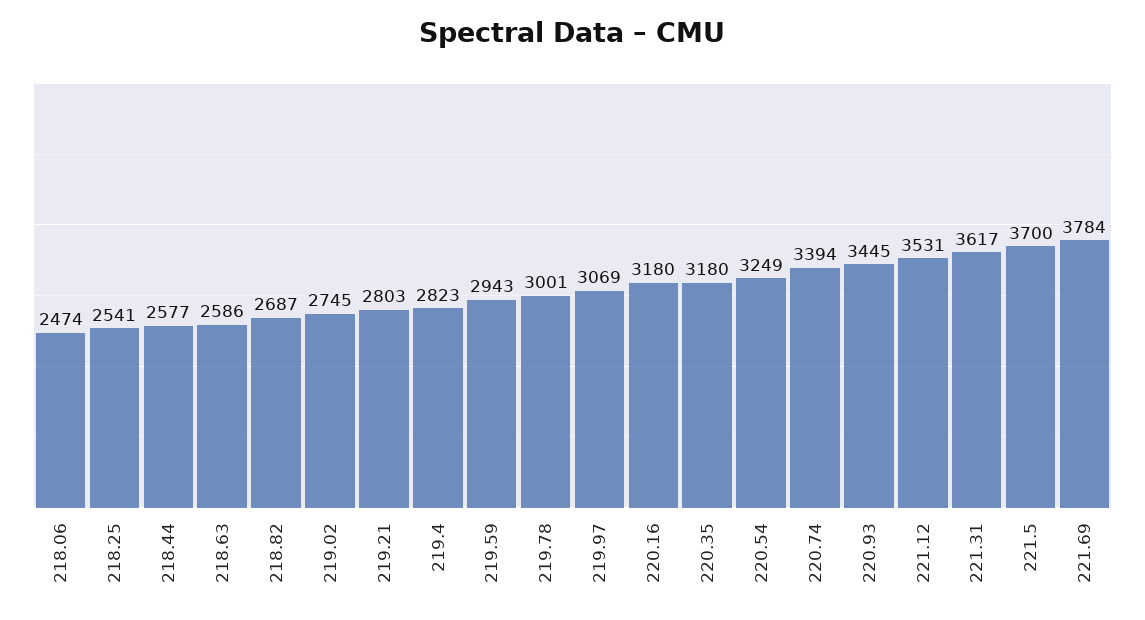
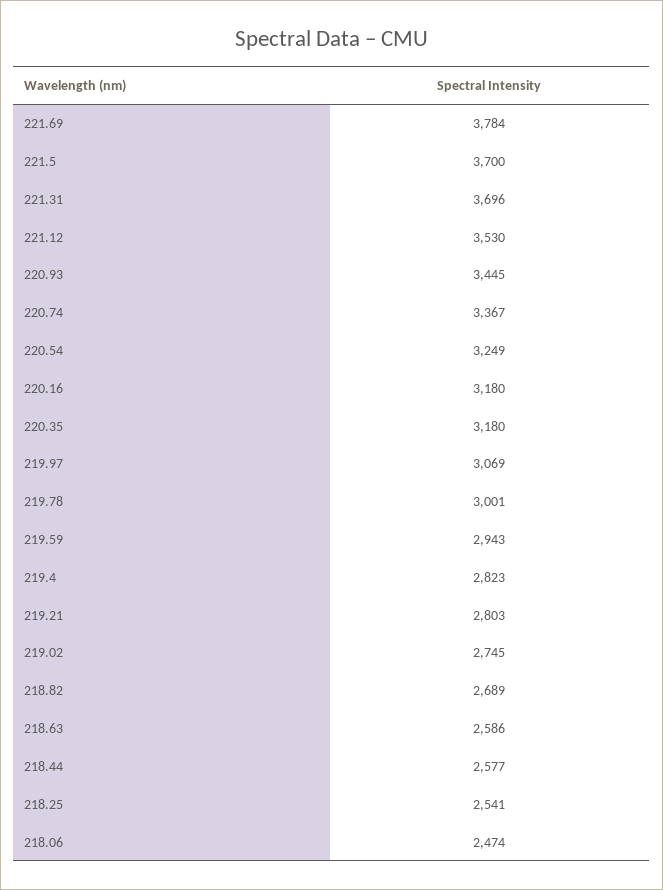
  {
    "218.06": 2474,
    "218.25": 2541,
    "218.44": 2577,
    "218.63": 2586,
-   "218.82": 2687,
+   "218.82": 2689,
    "219.02": 2745,
    "219.21": 2803,
    "219.4": 2823,
    "219.59": 2943,
    "219.78": 3001,
    "219.97": 3069,
    "220.16": 3180,
    "220.35": 3180,
    "220.54": 3249,
-   "220.74": 3394,
+   "220.74": 3367,
    "220.93": 3445,
-   "221.12": 3531,
+   "221.12": 3530,
-   "221.31": 3617,
+   "221.31": 3696,
    "221.5": 3700,
    "221.69": 3784
  }

